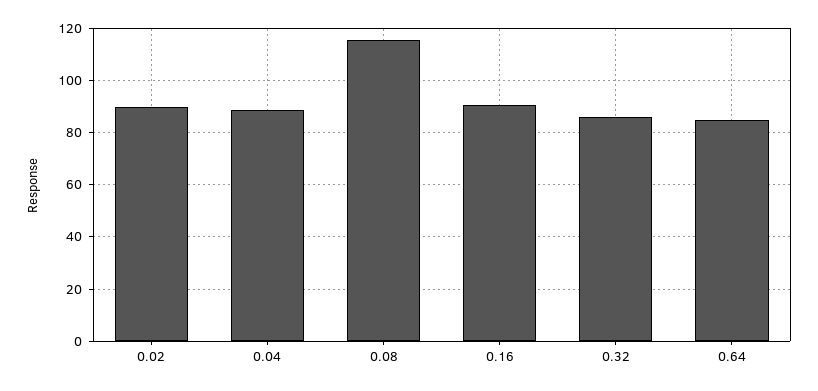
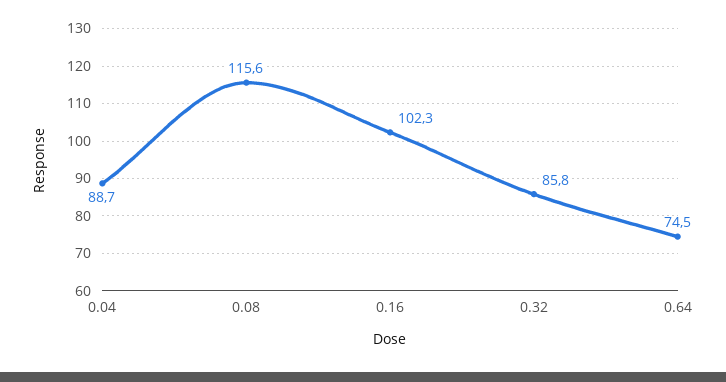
  {
-   "0.02": 90,
    "0.04": 88.7,
    "0.08": 115.6,
-   "0.16": 90,
+   "0.16": 102.3,
    "0.32": 85.8,
-   "0.64": 85
+   "0.64": 74.5
  }

